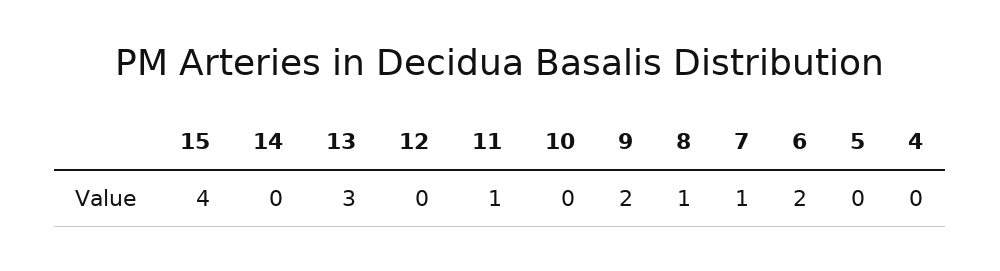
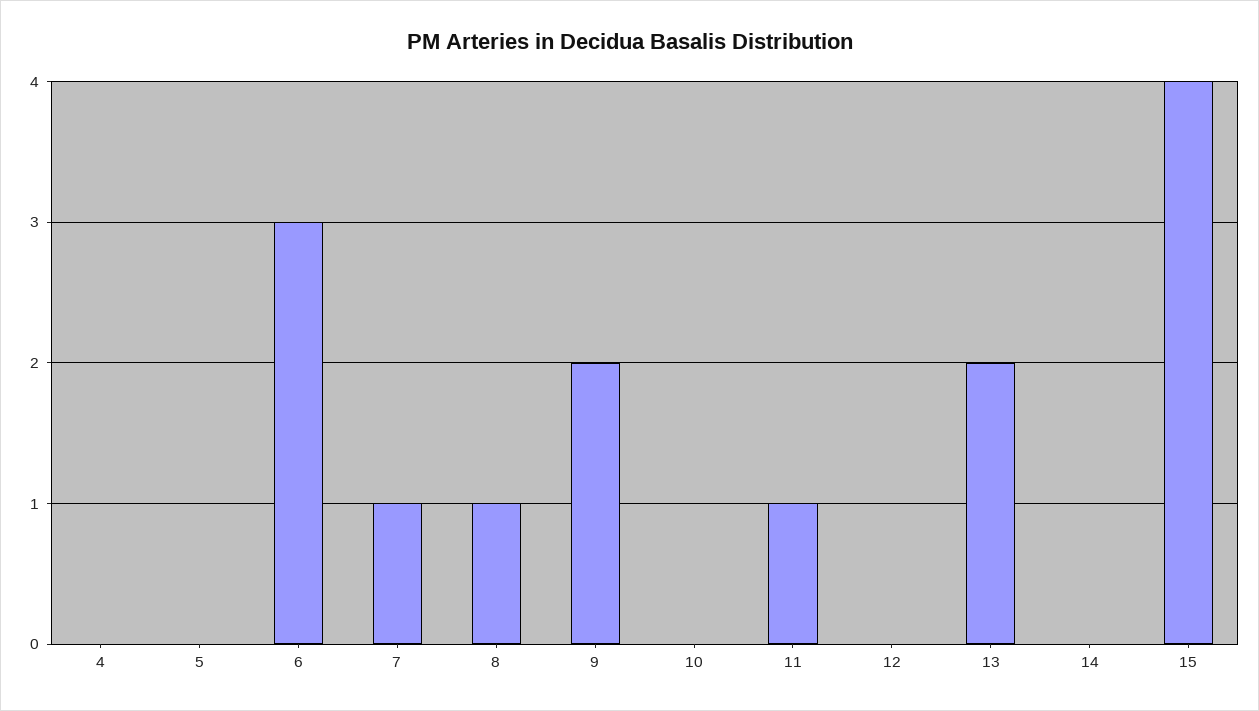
  {
    "15": 4,
    "14": 0,
-   "13": 3,
+   "13": 2,
    "12": 0,
    "11": 1,
    "10": 0,
    "9": 2,
    "8": 1,
    "7": 1,
-   "6": 2,
+   "6": 3,
    "5": 0,
    "4": 0
  }

